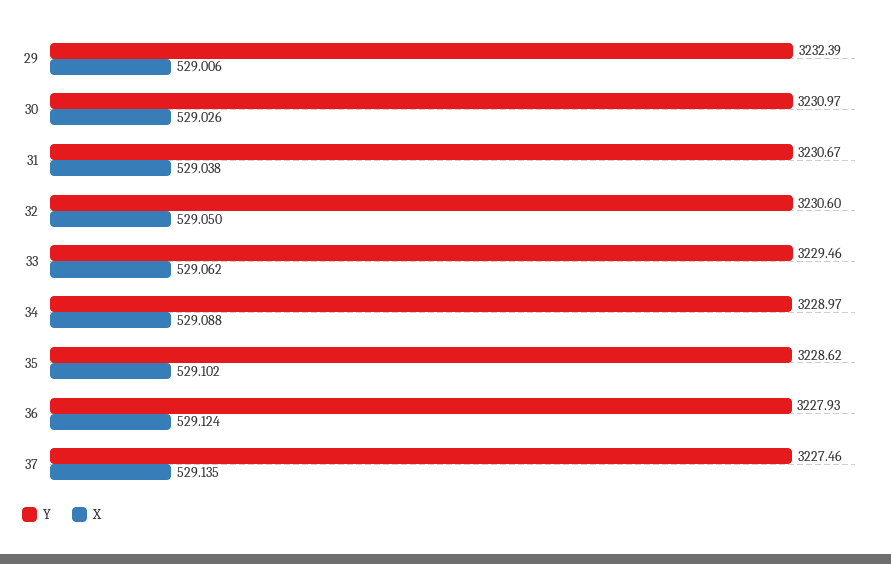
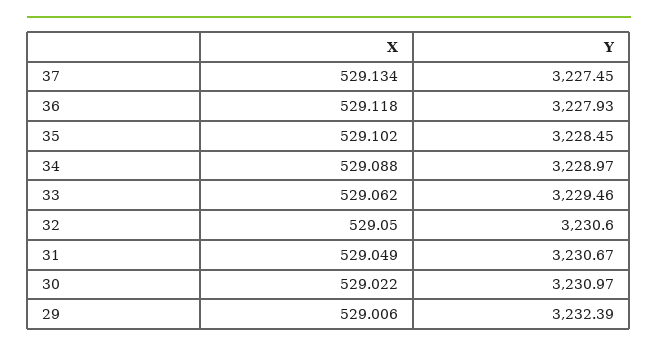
  {
    "Y": {
      "29": 3232.39,
      "30": 3230.97,
      "31": 3230.67,
      "32": 3230.6,
      "33": 3229.46,
      "34": 3228.97,
-     "35": 3228.62,
+     "35": 3228.45,
      "36": 3227.93,
-     "37": 3227.46
+     "37": 3227.45
    },
    "X": {
      "29": 529.006,
-     "30": 529.026,
+     "30": 529.022,
-     "31": 529.038,
+     "31": 529.049,
      "32": 529.05,
      "33": 529.062,
      "34": 529.088,
      "35": 529.102,
-     "36": 529.124,
+     "36": 529.118,
-     "37": 529.135
+     "37": 529.134
    }
  }

